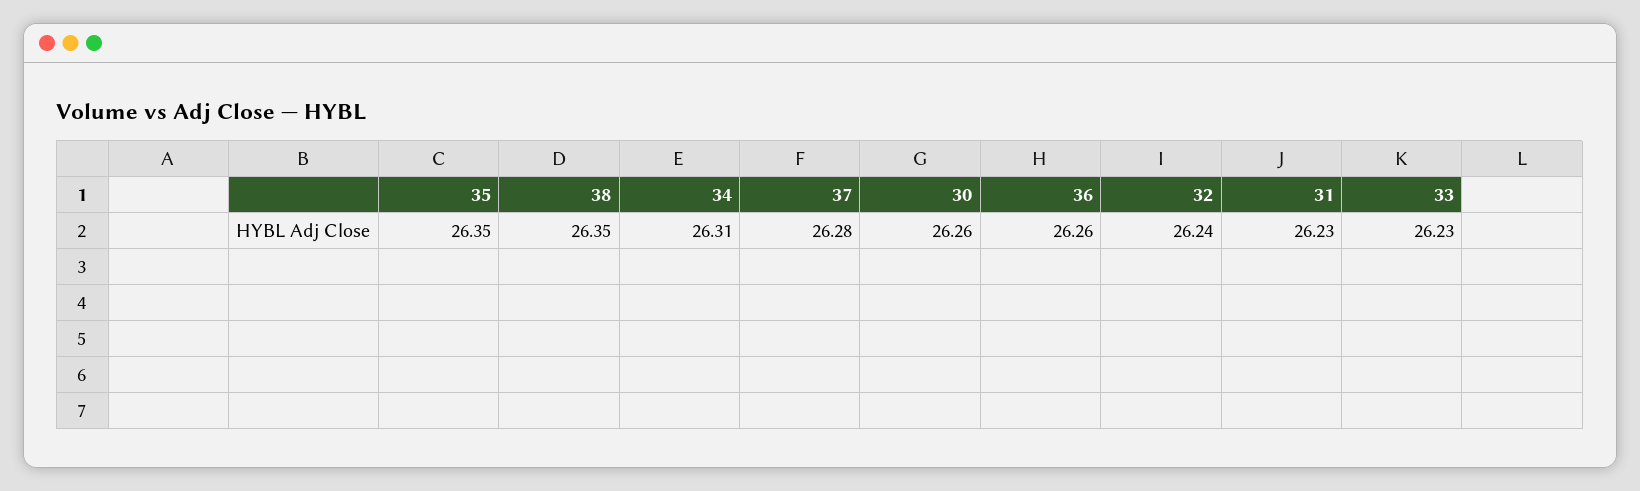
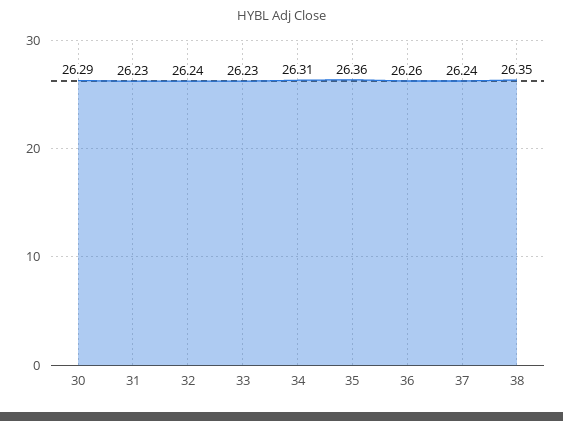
  {
-   "35": 26.35,
+   "35": 26.36,
    "38": 26.35,
    "34": 26.31,
-   "37": 26.28,
+   "37": 26.24,
-   "30": 26.26,
+   "30": 26.29,
    "36": 26.26,
    "32": 26.24,
    "31": 26.23,
    "33": 26.23
  }

